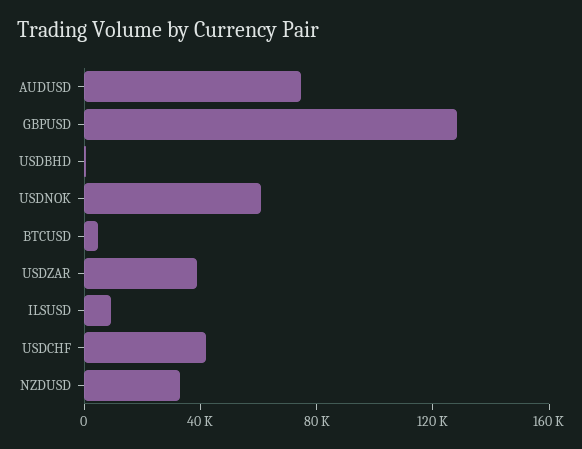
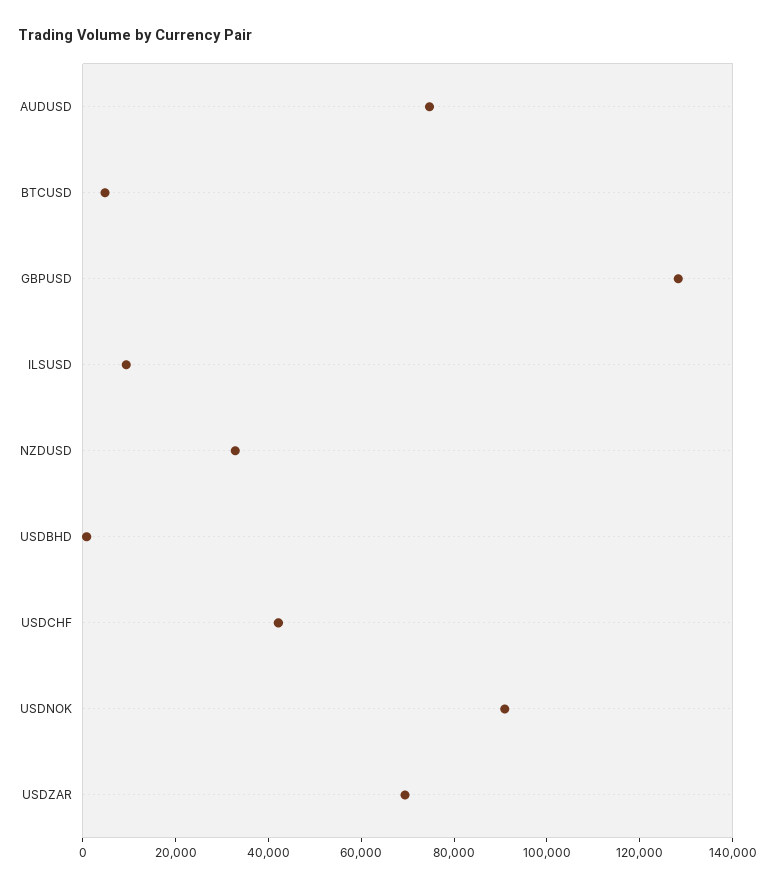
  {
    "AUDUSD": 75000,
    "GBPUSD": 130000,
    "USDBHD": 0,
-   "USDNOK": 60000,
+   "USDNOK": 90000,
    "BTCUSD": 5000,
-   "USDZAR": 40000,
+   "USDZAR": 70000,
    "ILSUSD": 10000,
    "USDCHF": 40000,
    "NZDUSD": 35000
  }

